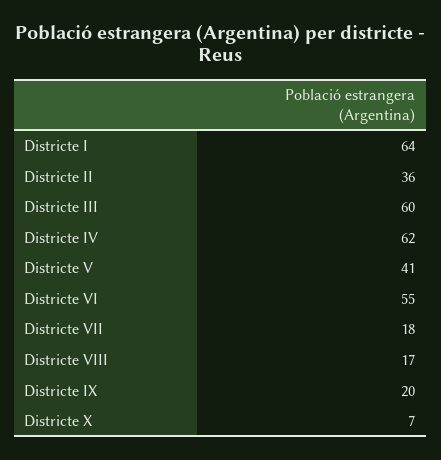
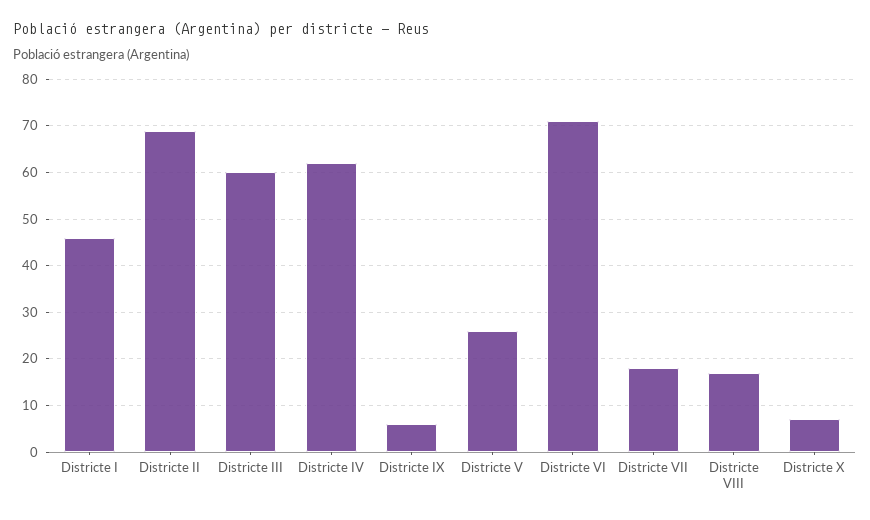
  {
-   "Districte I": 64,
+   "Districte I": 45,
-   "Districte II": 36,
+   "Districte II": 70,
    "Districte III": 60,
    "Districte IV": 62,
-   "Districte V": 41,
+   "Districte V": 25,
-   "Districte VI": 55,
+   "Districte VI": 70,
    "Districte VII": 18,
    "Districte VIII": 17,
-   "Districte IX": 20,
+   "Districte IX": 5,
    "Districte X": 7
  }

